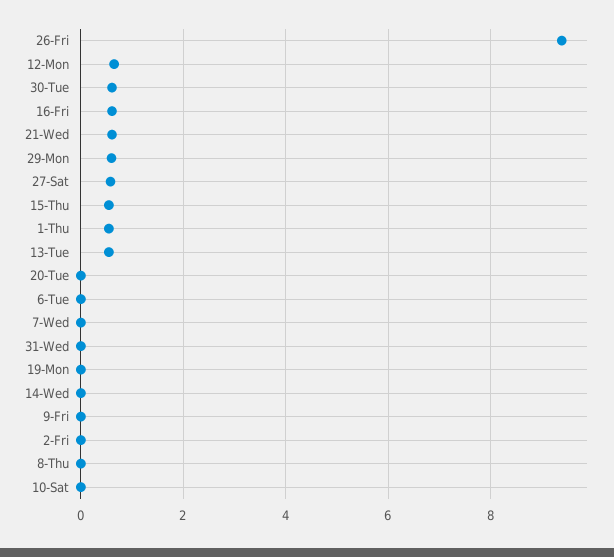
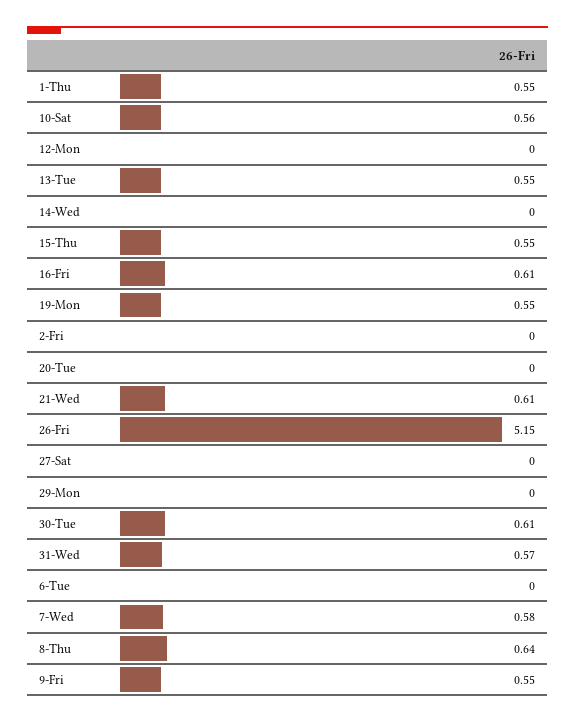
  {
-   "26-Fri": 9.4,
+   "26-Fri": 5.15,
-   "12-Mon": 0.6,
+   "12-Mon": 0,
    "30-Tue": 0.61,
    "16-Fri": 0.61,
    "21-Wed": 0.61,
-   "29-Mon": 0.6,
+   "29-Mon": 0,
-   "27-Sat": 0.6,
+   "27-Sat": 0,
    "15-Thu": 0.55,
    "1-Thu": 0.55,
    "13-Tue": 0.55,
    "20-Tue": 0,
    "6-Tue": 0,
-   "7-Wed": 0,
+   "7-Wed": 0.58,
-   "31-Wed": 0,
+   "31-Wed": 0.57,
-   "19-Mon": 0,
+   "19-Mon": 0.55,
    "14-Wed": 0,
-   "9-Fri": 0,
+   "9-Fri": 0.55,
    "2-Fri": 0,
-   "8-Thu": 0,
+   "8-Thu": 0.64,
-   "10-Sat": 0
+   "10-Sat": 0.56
  }

